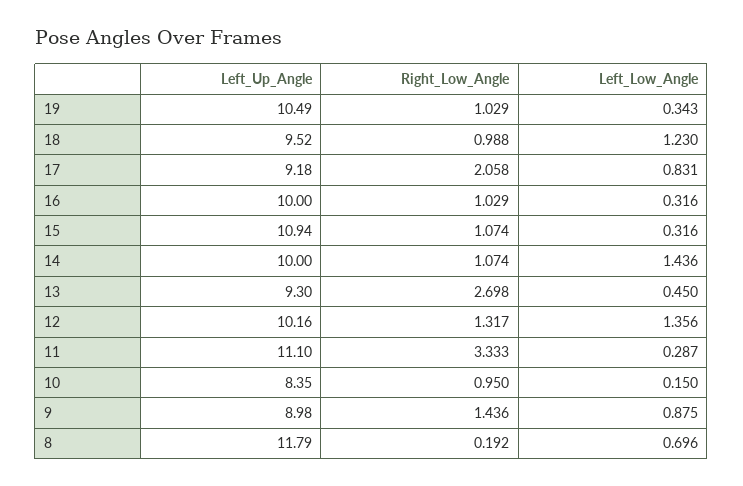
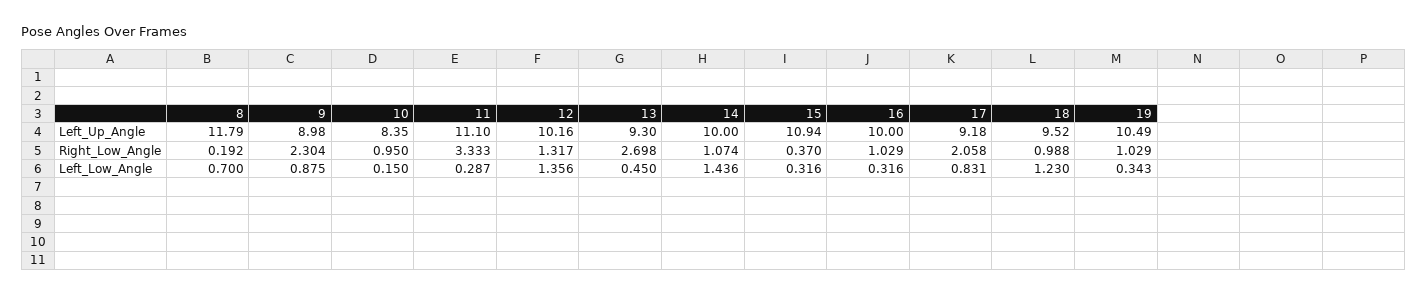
  {
    "Left_Up_Angle": {
      "19": 10.49,
      "18": 9.52,
      "17": 9.18,
      "16": 10,
      "15": 10.94,
      "14": 10,
      "13": 9.3,
      "12": 10.16,
      "11": 11.1,
      "10": 8.35,
      "9": 8.98,
      "8": 11.79
    },
    "Right_Low_Angle": {
      "19": 1.029,
      "18": 0.988,
      "17": 2.058,
      "16": 1.029,
-     "15": 1.074,
+     "15": 0.37,
      "14": 1.074,
      "13": 2.698,
      "12": 1.317,
      "11": 3.333,
      "10": 0.95,
-     "9": 1.436,
+     "9": 2.304,
      "8": 0.192
    },
    "Left_Low_Angle": {
      "19": 0.343,
      "18": 1.23,
      "17": 0.831,
      "16": 0.316,
      "15": 0.316,
      "14": 1.436,
      "13": 0.45,
      "12": 1.356,
      "11": 0.287,
      "10": 0.15,
      "9": 0.875,
-     "8": 0.696
+     "8": 0.7
    }
  }

